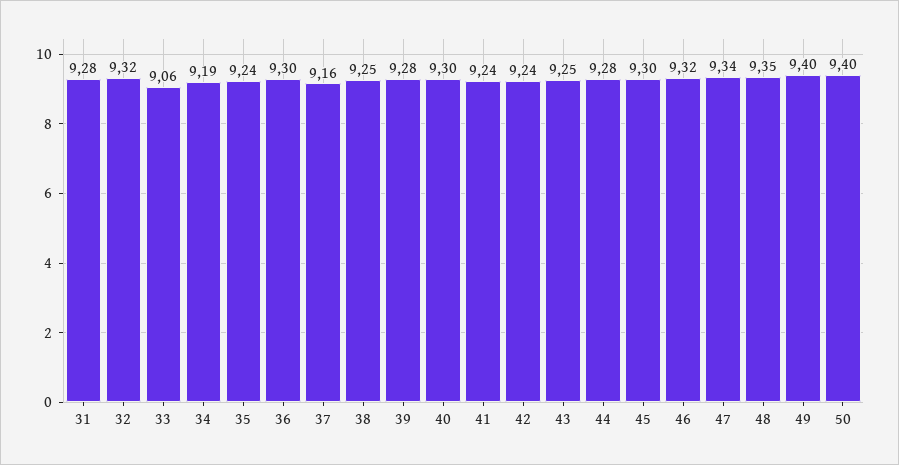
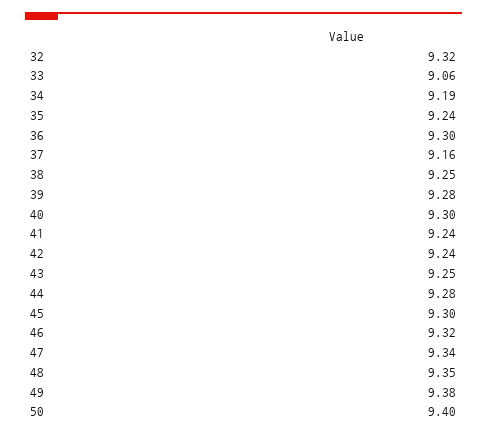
  {
-   "31": 9.28,
    "32": 9.32,
    "33": 9.06,
    "34": 9.19,
    "35": 9.24,
    "36": 9.3,
    "37": 9.16,
    "38": 9.25,
    "39": 9.28,
    "40": 9.3,
    "41": 9.24,
    "42": 9.24,
    "43": 9.25,
    "44": 9.28,
    "45": 9.3,
    "46": 9.32,
    "47": 9.34,
    "48": 9.35,
-   "49": 9.4,
+   "49": 9.38,
    "50": 9.4
  }

